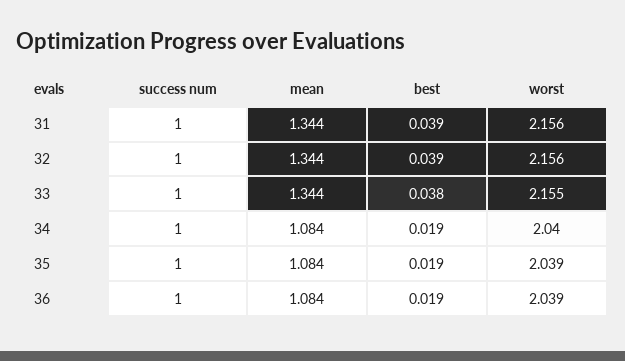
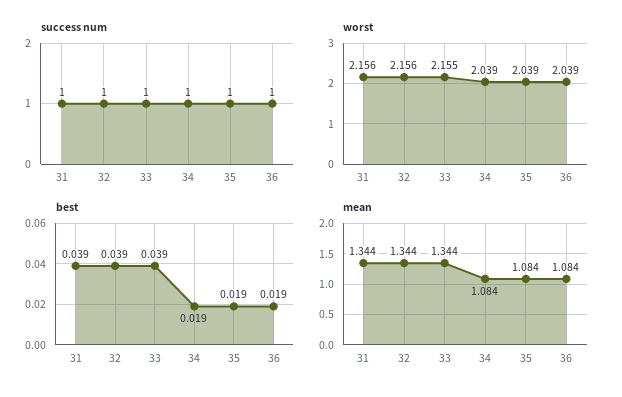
  {
    "success num": {
      "31": 1,
      "32": 1,
      "33": 1,
      "34": 1,
      "35": 1,
      "36": 1
    },
    "mean": {
      "31": 1.344,
      "32": 1.344,
      "33": 1.344,
      "34": 1.084,
      "35": 1.084,
      "36": 1.084
    },
    "best": {
      "31": 0.039,
      "32": 0.039,
-     "33": 0.038,
+     "33": 0.039,
      "34": 0.019,
      "35": 0.019,
      "36": 0.019
    },
    "worst": {
      "31": 2.156,
      "32": 2.156,
      "33": 2.155,
-     "34": 2.04,
+     "34": 2.039,
      "35": 2.039,
      "36": 2.039
    }
  }

